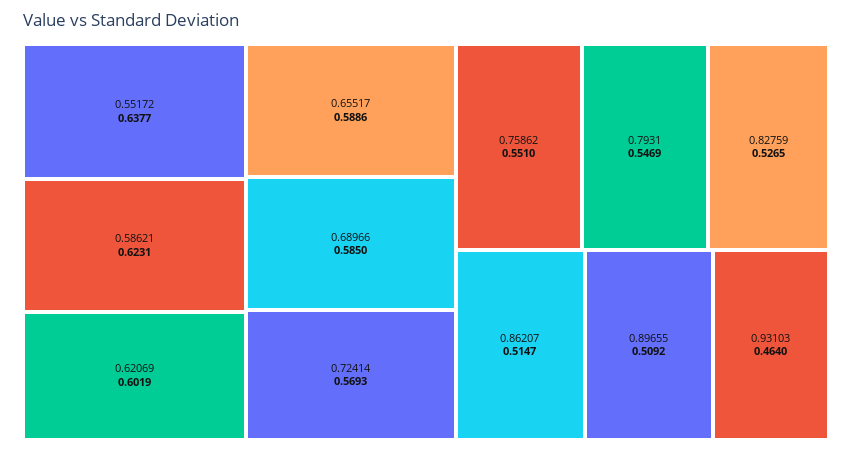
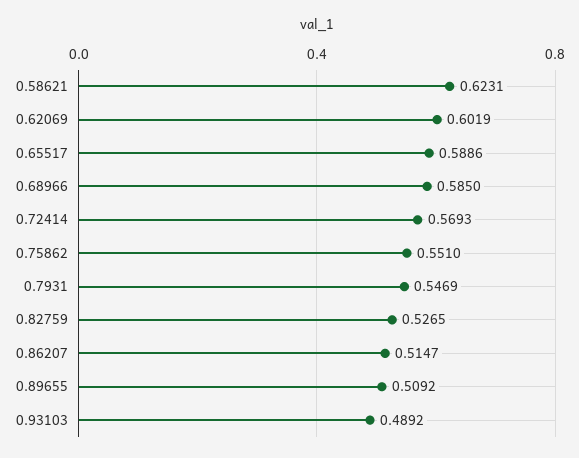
  {
-   "0.55172": 0.6377,
    "0.58621": 0.6231,
    "0.62069": 0.6019,
    "0.65517": 0.5886,
    "0.68966": 0.585,
    "0.72414": 0.5693,
    "0.75862": 0.551,
    "0.7931": 0.5469,
    "0.82759": 0.5265,
    "0.86207": 0.5147,
    "0.89655": 0.5092,
-   "0.93103": 0.464
+   "0.93103": 0.4892
  }

